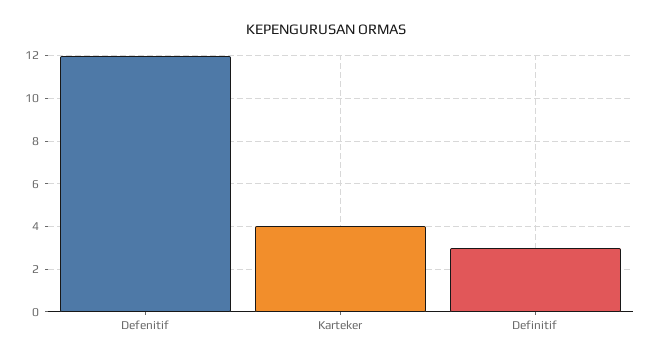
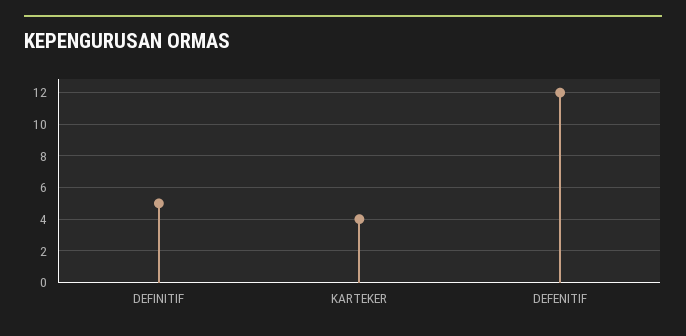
  {
    "Defenitif": 12,
    "Karteker": 4,
-   "Definitif": 3
+   "Definitif": 5
  }

